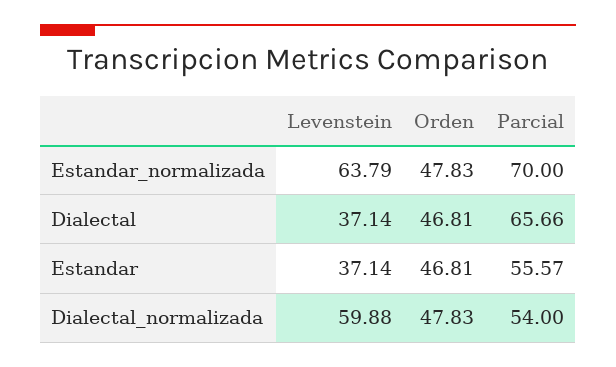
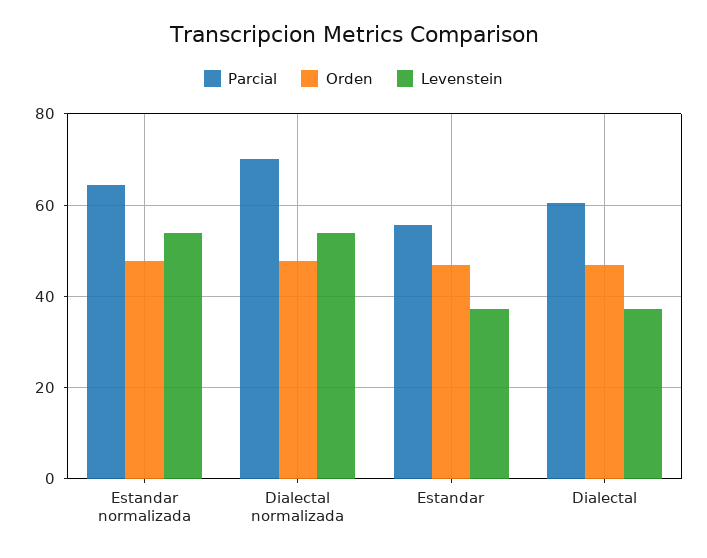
  {
    "Levenstein": {
-     "Estandar_normalizada": 63.79,
+     "Estandar_normalizada": 54,
      "Dialectal": 37.14,
      "Estandar": 37.14,
-     "Dialectal_normalizada": 59.88
+     "Dialectal_normalizada": 54
    },
    "Orden": {
      "Estandar_normalizada": 47.83,
      "Dialectal": 46.81,
      "Estandar": 46.81,
      "Dialectal_normalizada": 47.83
    },
    "Parcial": {
-     "Estandar_normalizada": 70,
+     "Estandar_normalizada": 64,
-     "Dialectal": 65.66,
+     "Dialectal": 60,
      "Estandar": 55.57,
-     "Dialectal_normalizada": 54
+     "Dialectal_normalizada": 70
    }
  }

